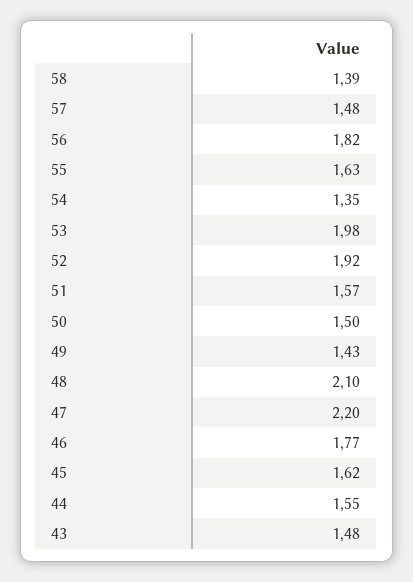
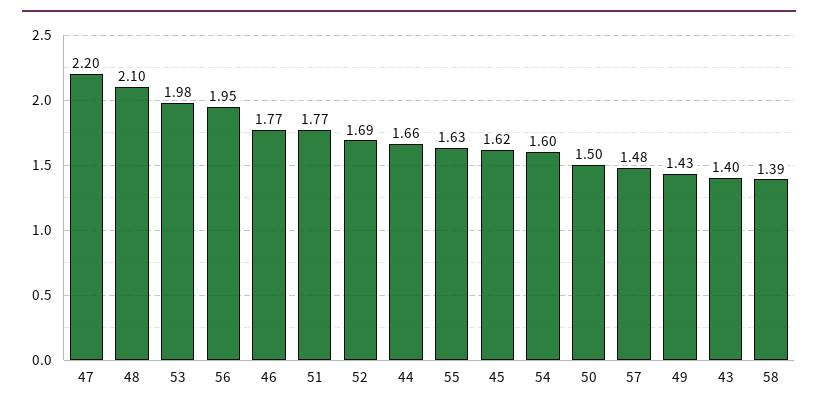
  {
    "58": 1.39,
    "57": 1.48,
-   "56": 1.82,
+   "56": 1.95,
    "55": 1.63,
-   "54": 1.35,
+   "54": 1.6,
    "53": 1.98,
-   "52": 1.92,
+   "52": 1.69,
-   "51": 1.57,
+   "51": 1.77,
    "50": 1.5,
    "49": 1.43,
    "48": 2.1,
    "47": 2.2,
    "46": 1.77,
    "45": 1.62,
-   "44": 1.55,
+   "44": 1.66,
-   "43": 1.48
+   "43": 1.4
  }

